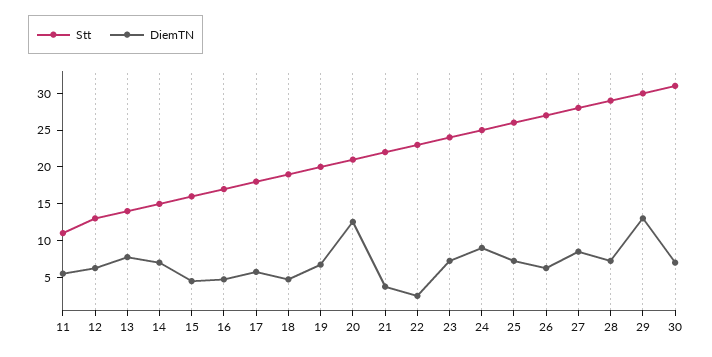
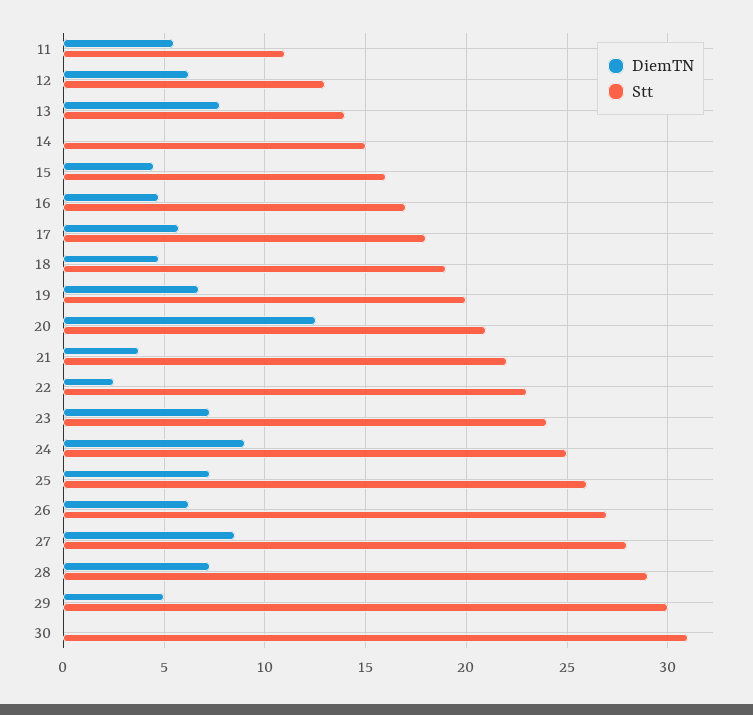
  {
    "Stt": {
      "11": 11,
      "12": 13,
      "13": 14,
      "14": 15,
      "15": 16,
      "16": 17,
      "17": 18,
      "18": 19,
      "19": 20,
      "20": 21,
      "21": 22,
      "22": 23,
      "23": 24,
      "24": 25,
      "25": 26,
      "26": 27,
      "27": 28,
      "28": 29,
      "29": 30,
      "30": 31
    },
    "DiemTN": {
      "11": 5.5,
      "12": 6.5,
      "13": 8,
-     "14": 7.5,
+     "14": 0,
      "15": 4.5,
      "16": 5,
      "17": 6,
      "18": 5,
      "19": 7,
      "20": 12.5,
      "21": 4,
      "22": 2.5,
      "23": 7.5,
      "24": 9,
      "25": 7.5,
      "26": 6.5,
      "27": 8.5,
      "28": 7.5,
-     "29": 12.5,
+     "29": 5,
-     "30": 7.5
+     "30": 0
    }
  }

